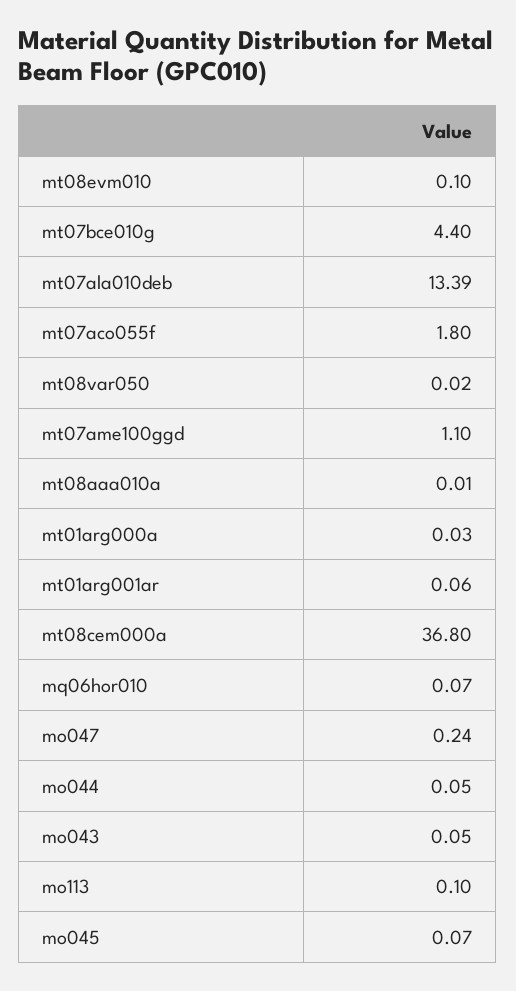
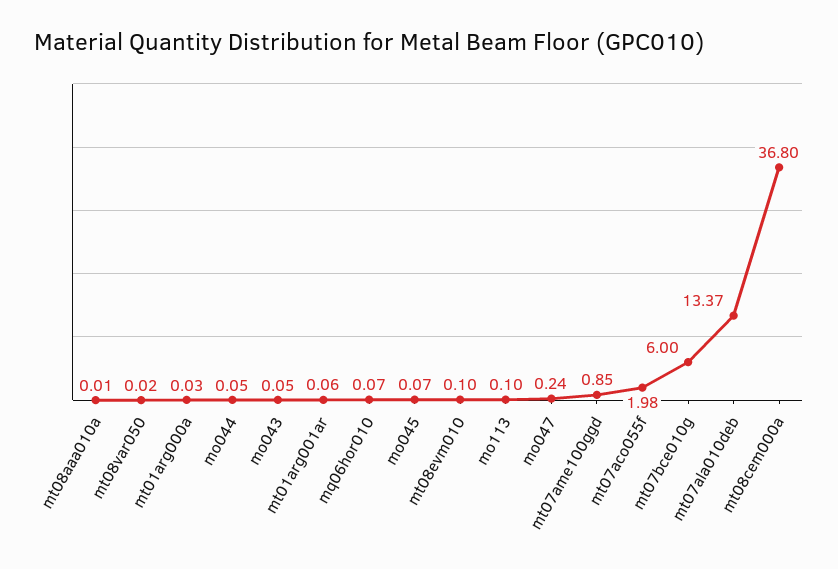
  {
    "mt08evm010": 0.1,
-   "mt07bce010g": 4.4,
+   "mt07bce010g": 6,
-   "mt07ala010deb": 13.39,
+   "mt07ala010deb": 13.37,
-   "mt07aco055f": 1.8,
+   "mt07aco055f": 1.98,
    "mt08var050": 0.02,
-   "mt07ame100ggd": 1.1,
+   "mt07ame100ggd": 0.85,
    "mt08aaa010a": 0.01,
    "mt01arg000a": 0.03,
    "mt01arg001ar": 0.06,
    "mt08cem000a": 36.8,
    "mq06hor010": 0.07,
    "mo047": 0.24,
    "mo044": 0.05,
    "mo043": 0.05,
    "mo113": 0.1,
    "mo045": 0.07
  }

